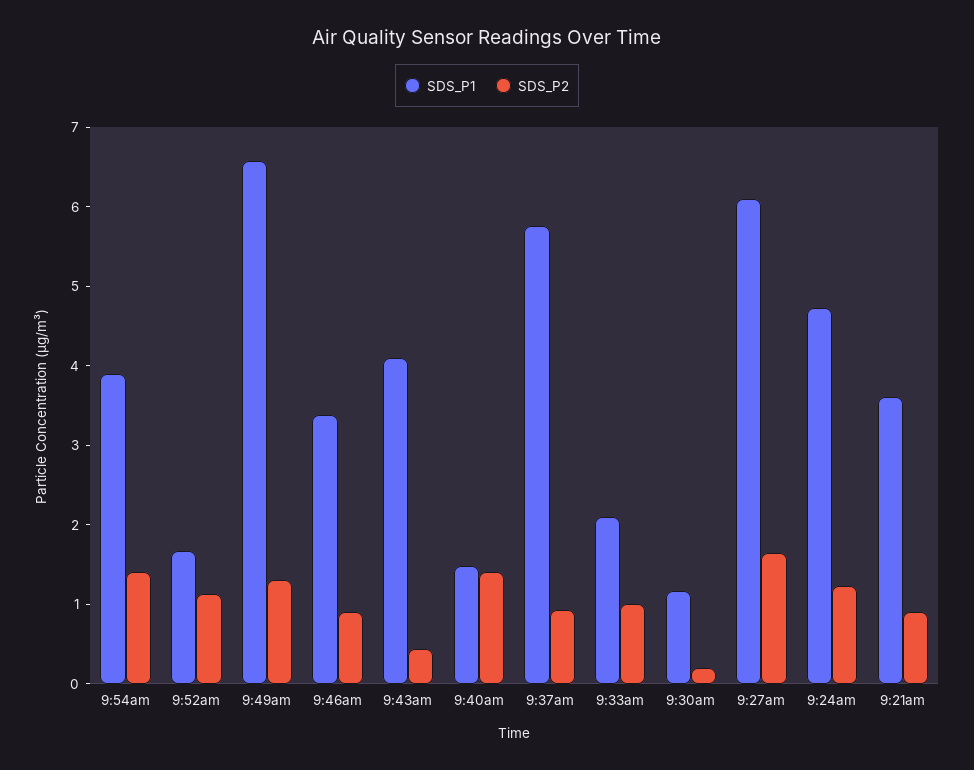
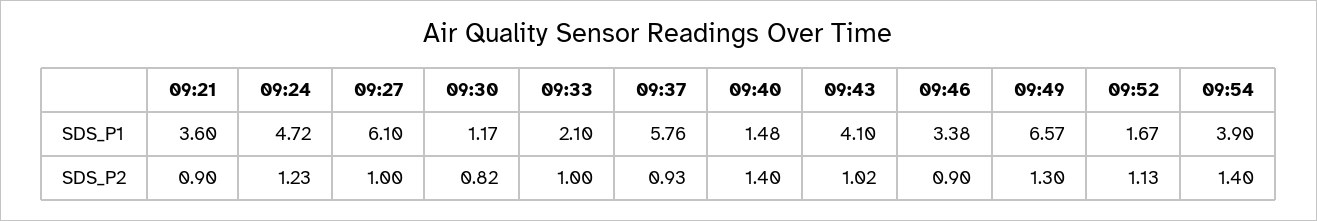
  {
    "SDS_P1": {
      "9:54am": 3.9,
      "9:52am": 1.67,
      "9:49am": 6.57,
      "9:46am": 3.38,
      "9:43am": 4.1,
      "9:40am": 1.48,
      "9:37am": 5.76,
      "9:33am": 2.1,
      "9:30am": 1.17,
      "9:27am": 6.1,
      "9:24am": 4.72,
      "9:21am": 3.6
    },
    "SDS_P2": {
      "9:54am": 1.4,
      "9:52am": 1.13,
      "9:49am": 1.3,
      "9:46am": 0.9,
-     "9:43am": 0.4,
+     "9:43am": 1.02,
      "9:40am": 1.4,
      "9:37am": 0.93,
      "9:33am": 1,
-     "9:30am": 0.2,
+     "9:30am": 0.82,
-     "9:27am": 1.6,
+     "9:27am": 1,
      "9:24am": 1.23,
      "9:21am": 0.9
    }
  }

